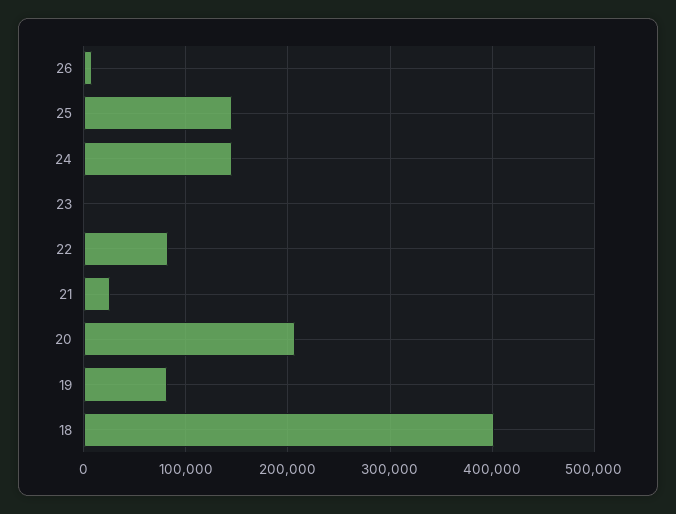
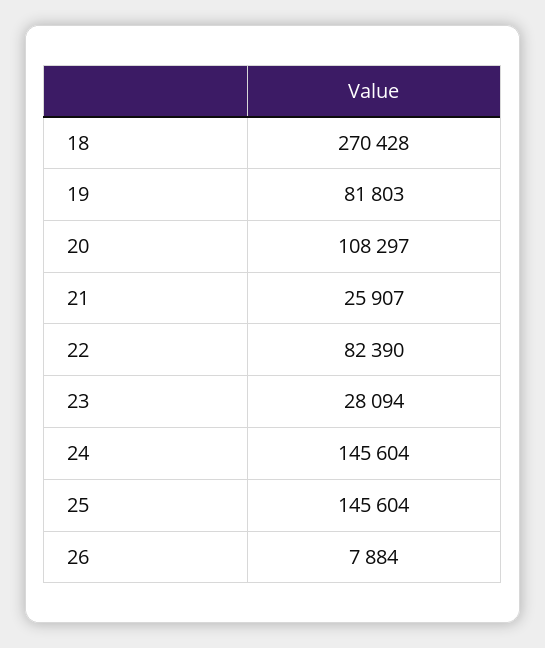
  {
    "26": 7884,
    "25": 145604,
    "24": 145604,
-   "23": 0,
+   "23": 28094,
    "22": 82390,
    "21": 25907,
-   "20": 210000,
+   "20": 108297,
    "19": 81803,
-   "18": 400000
+   "18": 270428
  }

